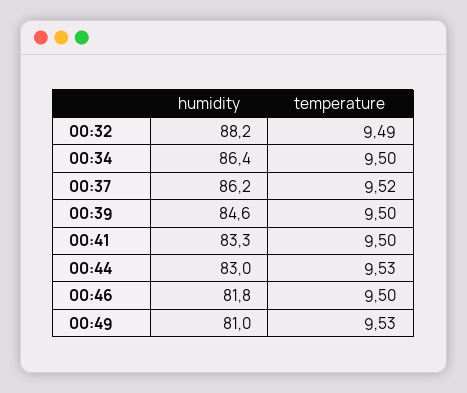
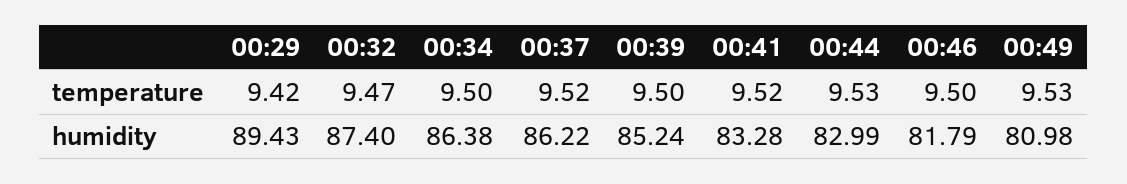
  {
    "humidity": {
-     "00:32": 88.2,
+     "00:32": 87.4,
      "00:34": 86.38,
      "00:37": 86.22,
-     "00:39": 84.6,
+     "00:39": 85.24,
      "00:41": 83.28,
      "00:44": 82.99,
      "00:46": 81.79,
-     "00:49": 80.98
+     "00:49": 80.98,
+     "00:29": 89.43
    },
    "temperature": {
-     "00:32": 9.49,
+     "00:32": 9.47,
      "00:34": 9.5,
      "00:37": 9.52,
      "00:39": 9.5,
-     "00:41": 9.5,
+     "00:41": 9.52,
      "00:44": 9.53,
      "00:46": 9.5,
-     "00:49": 9.53
+     "00:49": 9.53,
+     "00:29": 9.42
    }
  }

